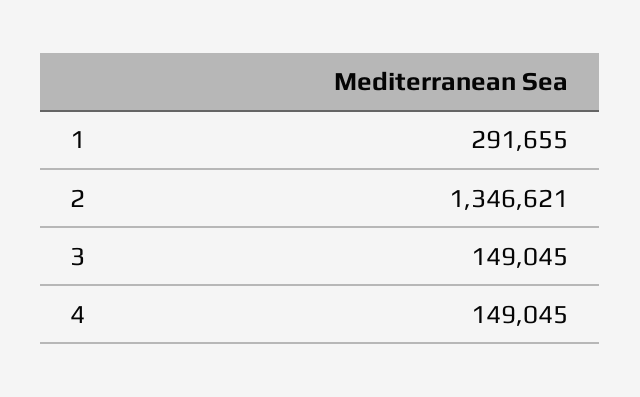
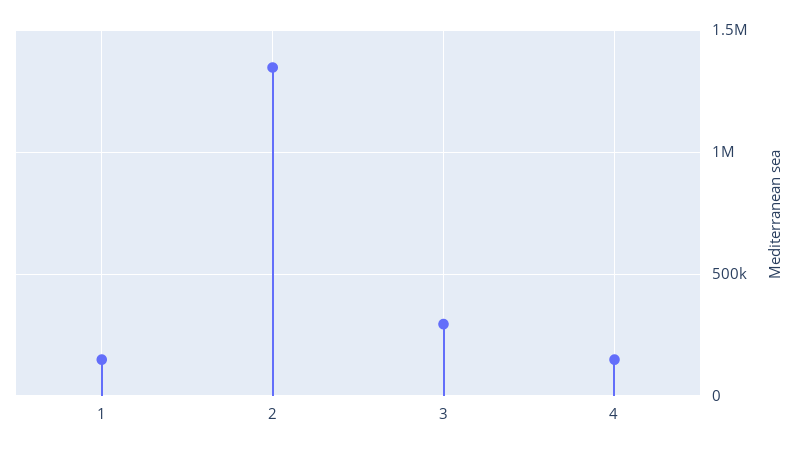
  {
-   "1": 291655,
+   "1": 150000,
    "2": 1346621,
-   "3": 149045,
+   "3": 300000,
    "4": 149045
  }

